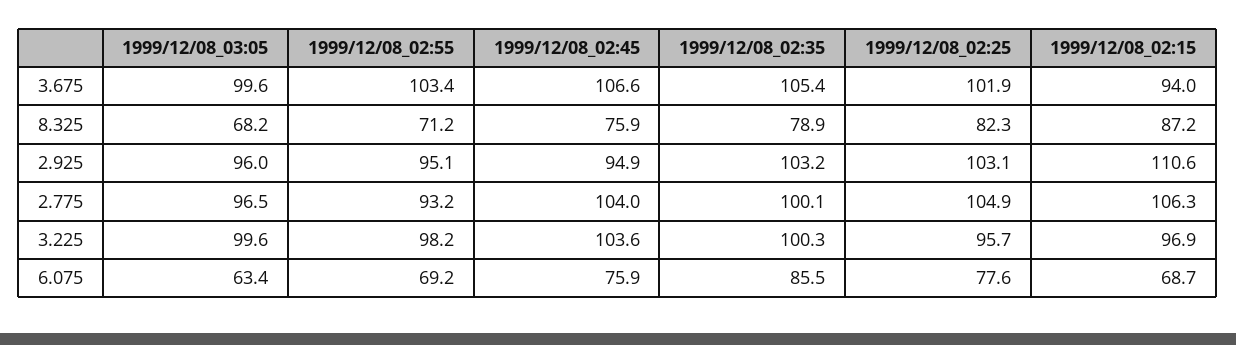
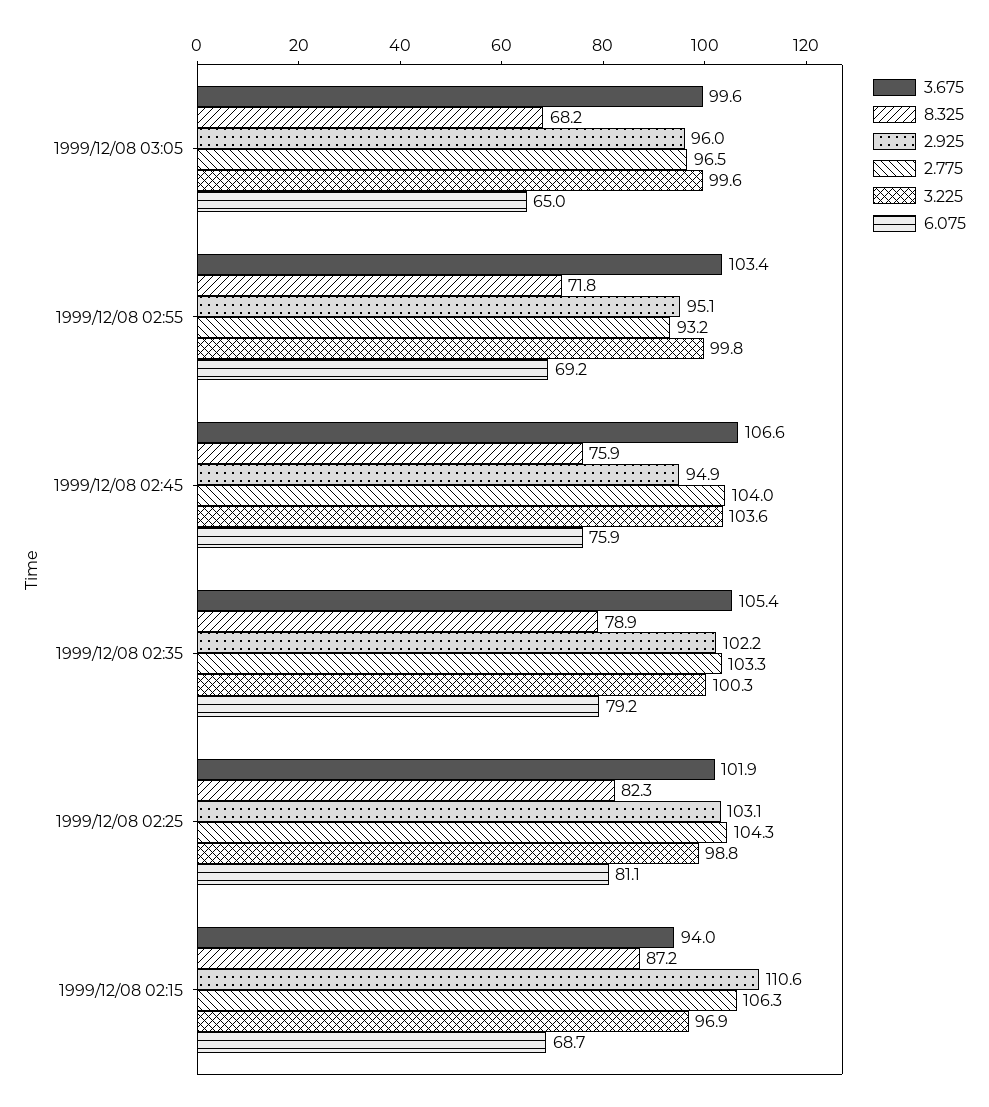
  {
    "3.675": {
      "1999/12/08_03:05": 99.6,
      "1999/12/08_02:55": 103.4,
      "1999/12/08_02:45": 106.6,
      "1999/12/08_02:35": 105.4,
      "1999/12/08_02:25": 101.9,
      "1999/12/08_02:15": 94
    },
    "8.325": {
      "1999/12/08_03:05": 68.2,
-     "1999/12/08_02:55": 71.2,
+     "1999/12/08_02:55": 71.8,
      "1999/12/08_02:45": 75.9,
      "1999/12/08_02:35": 78.9,
      "1999/12/08_02:25": 82.3,
      "1999/12/08_02:15": 87.2
    },
    "2.925": {
      "1999/12/08_03:05": 96,
      "1999/12/08_02:55": 95.1,
      "1999/12/08_02:45": 94.9,
-     "1999/12/08_02:35": 103.2,
+     "1999/12/08_02:35": 102.2,
      "1999/12/08_02:25": 103.1,
      "1999/12/08_02:15": 110.6
    },
    "2.775": {
      "1999/12/08_03:05": 96.5,
      "1999/12/08_02:55": 93.2,
      "1999/12/08_02:45": 104,
-     "1999/12/08_02:35": 100.1,
+     "1999/12/08_02:35": 103.3,
-     "1999/12/08_02:25": 104.9,
+     "1999/12/08_02:25": 104.3,
      "1999/12/08_02:15": 106.3
    },
    "3.225": {
      "1999/12/08_03:05": 99.6,
-     "1999/12/08_02:55": 98.2,
+     "1999/12/08_02:55": 99.8,
      "1999/12/08_02:45": 103.6,
      "1999/12/08_02:35": 100.3,
-     "1999/12/08_02:25": 95.7,
+     "1999/12/08_02:25": 98.8,
      "1999/12/08_02:15": 96.9
    },
    "6.075": {
-     "1999/12/08_03:05": 63.4,
+     "1999/12/08_03:05": 65,
      "1999/12/08_02:55": 69.2,
      "1999/12/08_02:45": 75.9,
-     "1999/12/08_02:35": 85.5,
+     "1999/12/08_02:35": 79.2,
-     "1999/12/08_02:25": 77.6,
+     "1999/12/08_02:25": 81.1,
      "1999/12/08_02:15": 68.7
    }
  }

